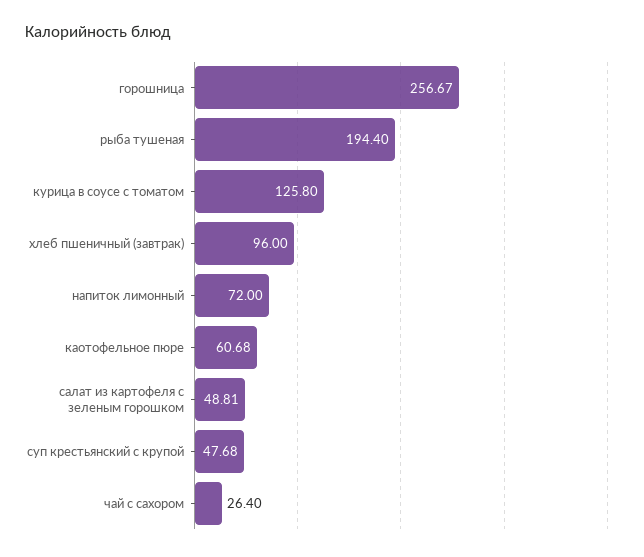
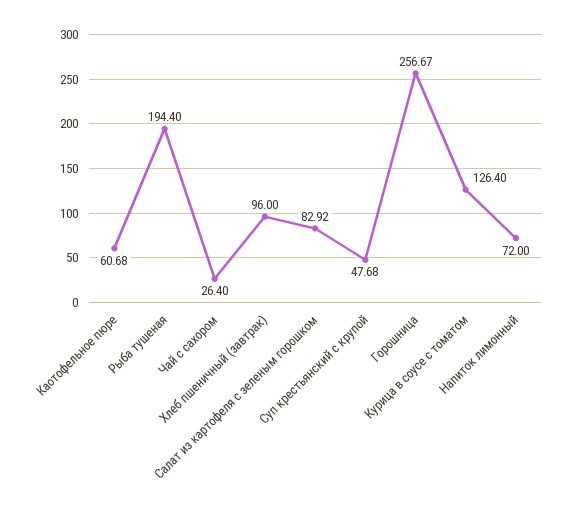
  {
    "горошница": 256.67,
    "рыба тушеная": 194.4,
-   "курица в соусе с томатом": 125.8,
+   "курица в соусе с томатом": 126.4,
    "хлеб пшеничный (завтрак)": 96,
    "напиток лимонный": 72,
    "каотофельное пюре": 60.68,
-   "салат из картофеля с зеленым горошком": 48.81,
+   "салат из картофеля с зеленым горошком": 82.92,
    "суп крестьянский с крупой": 47.68,
    "чай с сахором": 26.4
  }

